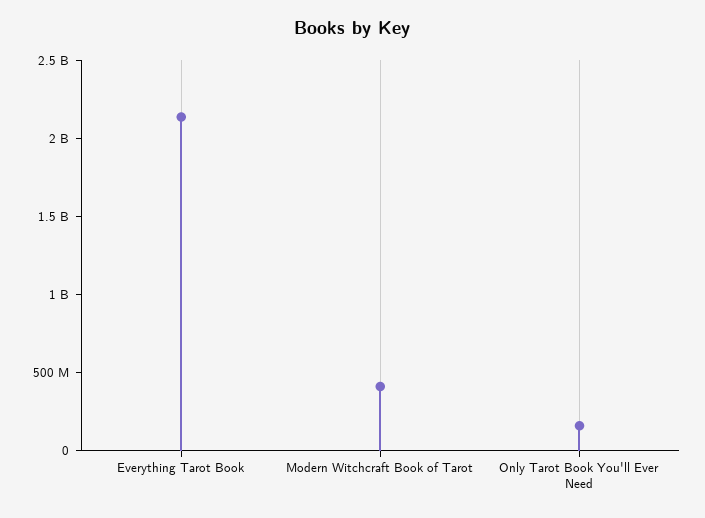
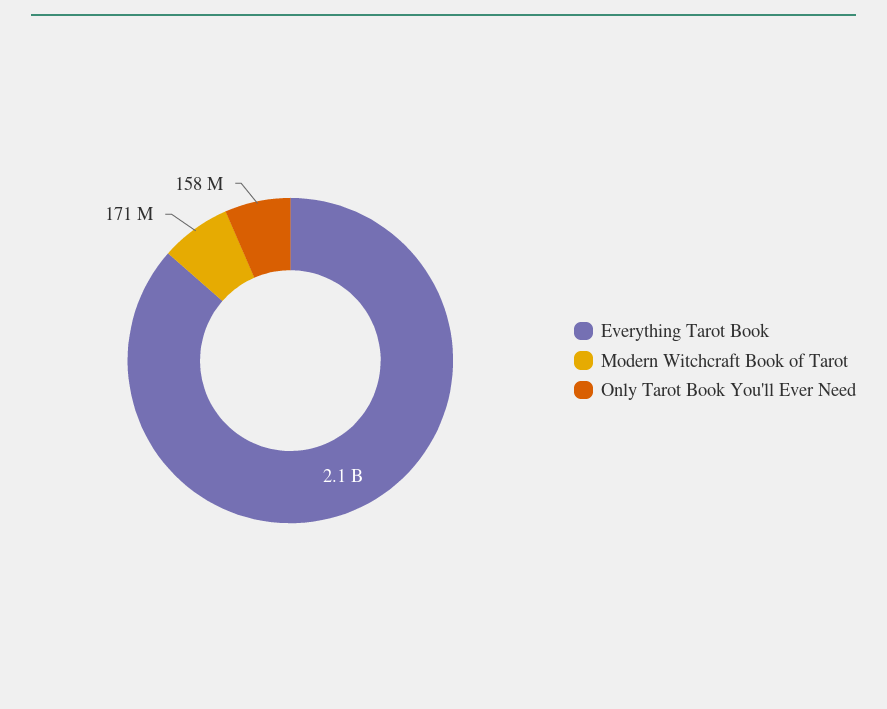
  {
    "Everything Tarot Book": 2100000000,
-   "Modern Witchcraft Book of Tarot": 400000000,
+   "Modern Witchcraft Book of Tarot": 171000000,
    "Only Tarot Book You'll Ever Need": 158000000
  }

